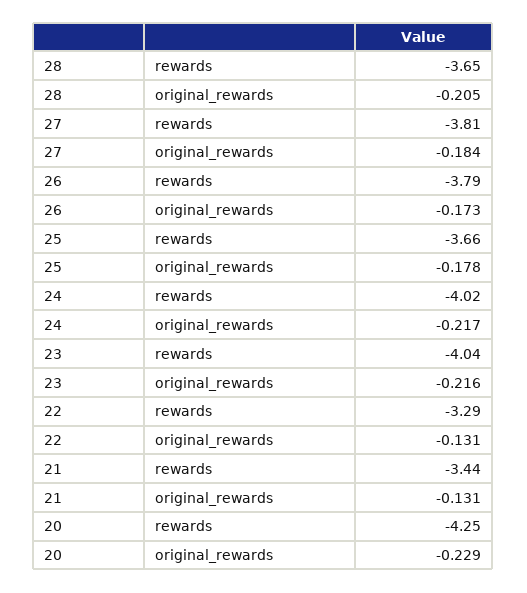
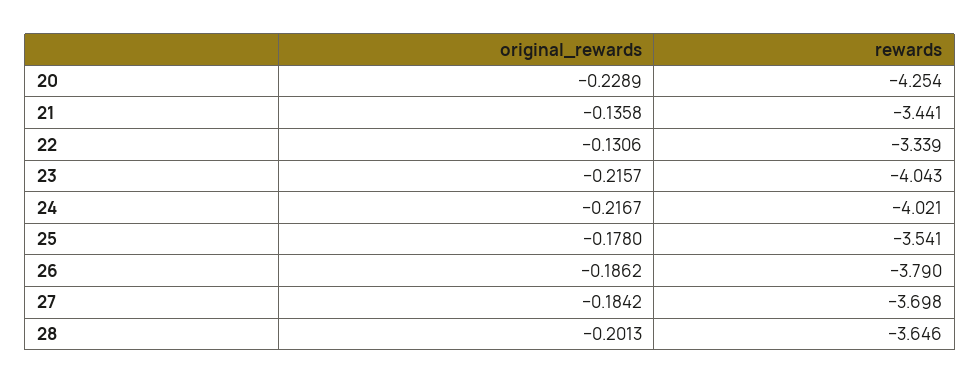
  {
    "28": {
      "rewards": -3.646,
-     "original_rewards": -0.205
+     "original_rewards": -0.2013
    },
    "27": {
-     "rewards": -3.81,
+     "rewards": -3.698,
      "original_rewards": -0.1842
    },
    "26": {
      "rewards": -3.79,
-     "original_rewards": -0.173
+     "original_rewards": -0.1862
    },
    "25": {
-     "rewards": -3.66,
+     "rewards": -3.541,
      "original_rewards": -0.178
    },
    "24": {
      "rewards": -4.021,
      "original_rewards": -0.2167
    },
    "23": {
      "rewards": -4.043,
      "original_rewards": -0.2157
    },
    "22": {
-     "rewards": -3.29,
+     "rewards": -3.339,
      "original_rewards": -0.1306
    },
    "21": {
      "rewards": -3.441,
-     "original_rewards": -0.131
+     "original_rewards": -0.1358
    },
    "20": {
      "rewards": -4.254,
      "original_rewards": -0.2289
    }
  }

